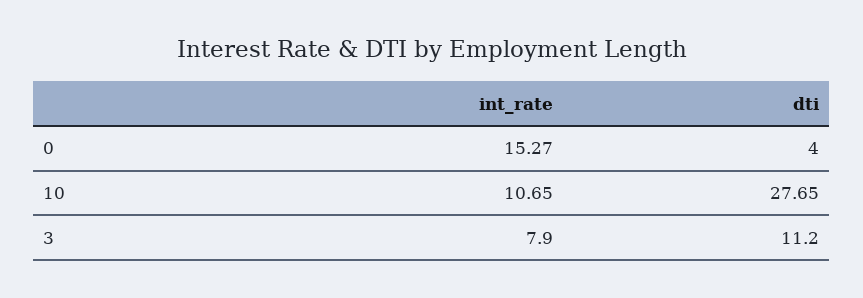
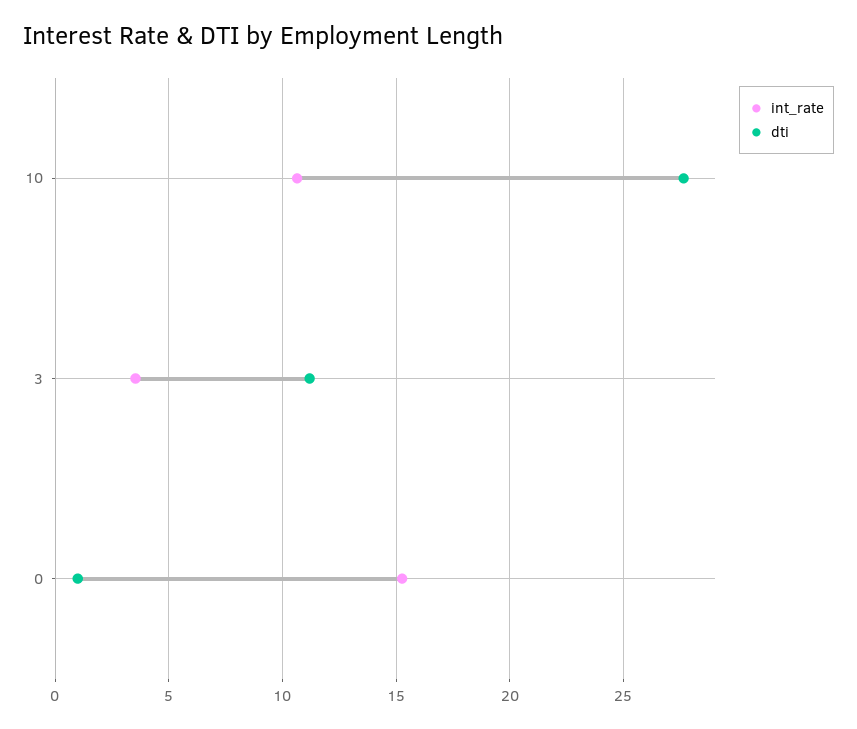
  {
    "int_rate": {
      "0": 15.27,
      "10": 10.65,
-     "3": 7.9
+     "3": 3.5
    },
    "dti": {
-     "0": 4,
+     "0": 1,
      "10": 27.65,
      "3": 11.2
    }
  }

